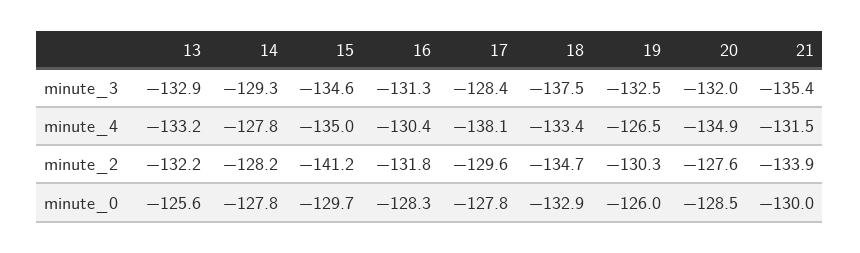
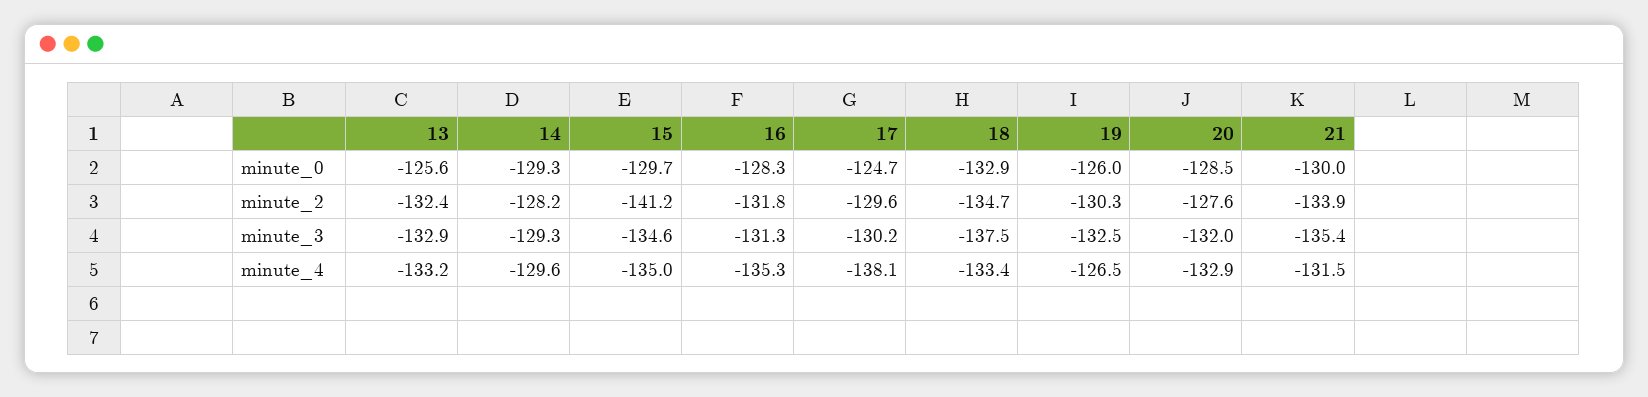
  {
    "13": {
      "minute_3": -132.9,
      "minute_4": -133.2,
-     "minute_2": -132.2,
+     "minute_2": -132.4,
      "minute_0": -125.6
    },
    "14": {
      "minute_3": -129.3,
-     "minute_4": -127.8,
+     "minute_4": -129.6,
      "minute_2": -128.2,
-     "minute_0": -127.8
+     "minute_0": -129.3
    },
    "15": {
      "minute_3": -134.6,
      "minute_4": -135,
      "minute_2": -141.2,
      "minute_0": -129.7
    },
    "16": {
      "minute_3": -131.3,
-     "minute_4": -130.4,
+     "minute_4": -135.3,
      "minute_2": -131.8,
      "minute_0": -128.3
    },
    "17": {
-     "minute_3": -128.4,
+     "minute_3": -130.2,
      "minute_4": -138.1,
      "minute_2": -129.6,
-     "minute_0": -127.8
+     "minute_0": -124.7
    },
    "18": {
      "minute_3": -137.5,
      "minute_4": -133.4,
      "minute_2": -134.7,
      "minute_0": -132.9
    },
    "19": {
      "minute_3": -132.5,
      "minute_4": -126.5,
      "minute_2": -130.3,
      "minute_0": -126
    },
    "20": {
      "minute_3": -132,
-     "minute_4": -134.9,
+     "minute_4": -132.9,
      "minute_2": -127.6,
      "minute_0": -128.5
    },
    "21": {
      "minute_3": -135.4,
      "minute_4": -131.5,
      "minute_2": -133.9,
      "minute_0": -130
    }
  }

